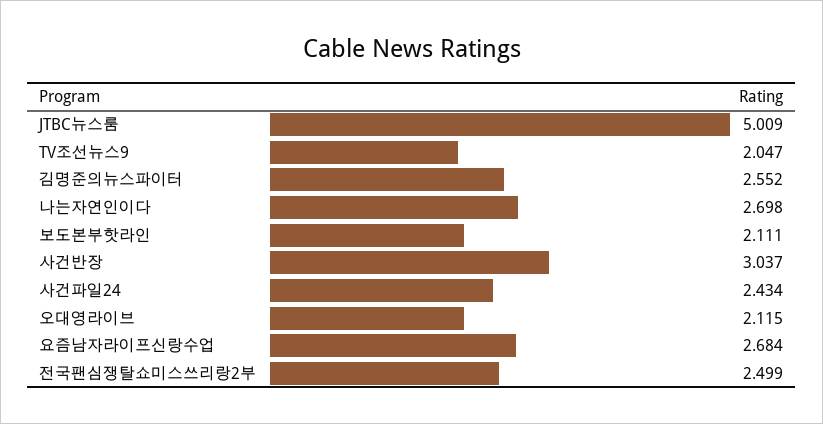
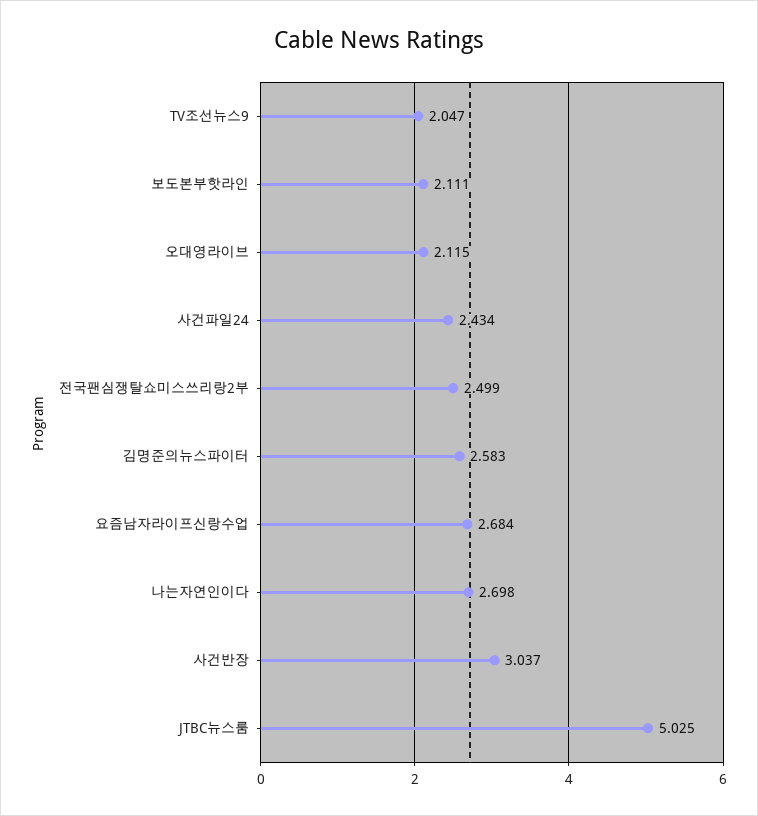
  {
-   "JTBC뉴스룸": 5.009,
+   "JTBC뉴스룸": 5.025,
    "TV조선뉴스9": 2.047,
-   "김명준의뉴스파이터": 2.552,
+   "김명준의뉴스파이터": 2.583,
    "나는자연인이다": 2.698,
    "보도본부핫라인": 2.111,
    "사건반장": 3.037,
    "사건파일24": 2.434,
    "오대영라이브": 2.115,
    "요즘남자라이프신랑수업": 2.684,
    "전국팬심쟁탈쇼미스쓰리랑2부": 2.499
  }

